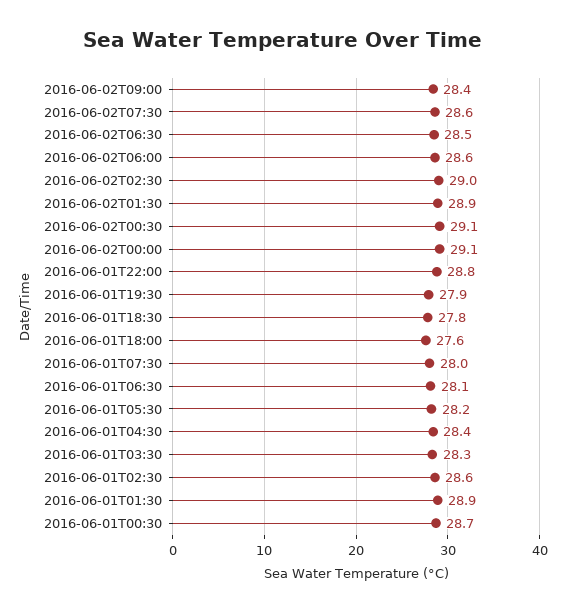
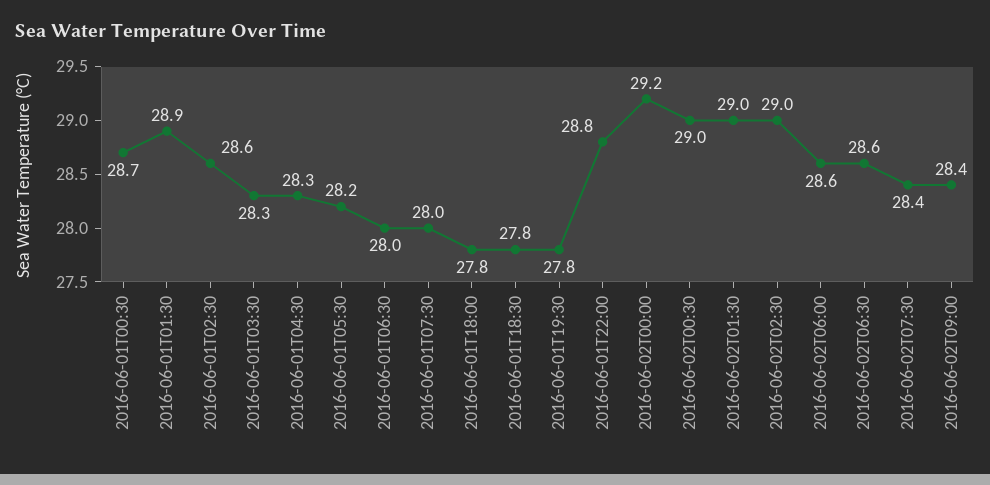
  {
    "2016-06-02T09:00": 28.4,
-   "2016-06-02T07:30": 28.6,
+   "2016-06-02T07:30": 28.4,
-   "2016-06-02T06:30": 28.5,
+   "2016-06-02T06:30": 28.6,
    "2016-06-02T06:00": 28.6,
    "2016-06-02T02:30": 29,
-   "2016-06-02T01:30": 28.9,
+   "2016-06-02T01:30": 29,
-   "2016-06-02T00:30": 29.1,
+   "2016-06-02T00:30": 29,
-   "2016-06-02T00:00": 29.1,
+   "2016-06-02T00:00": 29.2,
    "2016-06-01T22:00": 28.8,
-   "2016-06-01T19:30": 27.9,
+   "2016-06-01T19:30": 27.8,
    "2016-06-01T18:30": 27.8,
-   "2016-06-01T18:00": 27.6,
+   "2016-06-01T18:00": 27.8,
    "2016-06-01T07:30": 28,
-   "2016-06-01T06:30": 28.1,
+   "2016-06-01T06:30": 28,
    "2016-06-01T05:30": 28.2,
-   "2016-06-01T04:30": 28.4,
+   "2016-06-01T04:30": 28.3,
    "2016-06-01T03:30": 28.3,
    "2016-06-01T02:30": 28.6,
    "2016-06-01T01:30": 28.9,
    "2016-06-01T00:30": 28.7
  }

